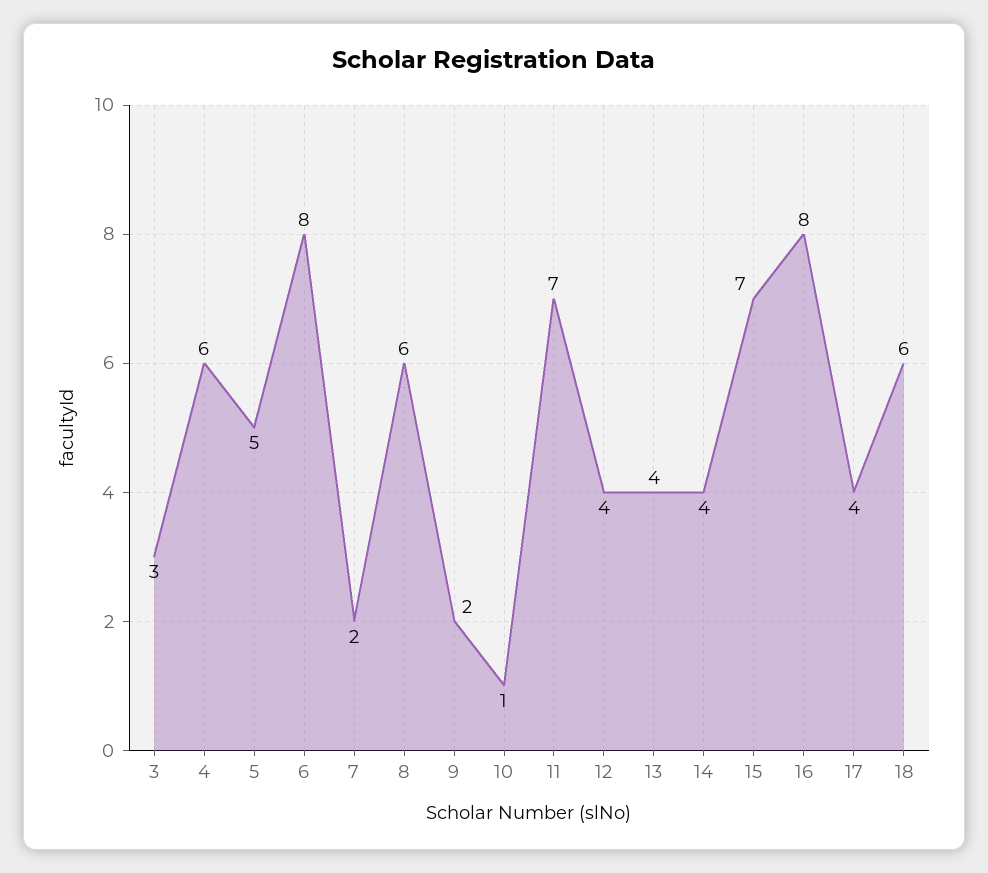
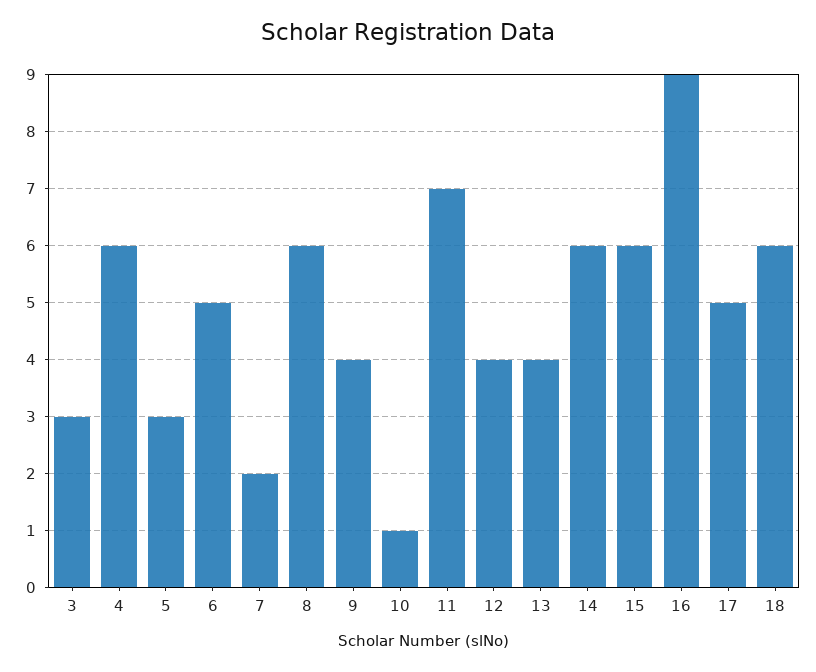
  {
    "3": 3,
    "4": 6,
-   "5": 5,
+   "5": 3,
-   "6": 8,
+   "6": 5,
    "7": 2,
    "8": 6,
-   "9": 2,
+   "9": 4,
    "10": 1,
    "11": 7,
    "12": 4,
    "13": 4,
-   "14": 4,
+   "14": 6,
-   "15": 7,
+   "15": 6,
-   "16": 8,
+   "16": 9,
-   "17": 4,
+   "17": 5,
    "18": 6
  }

